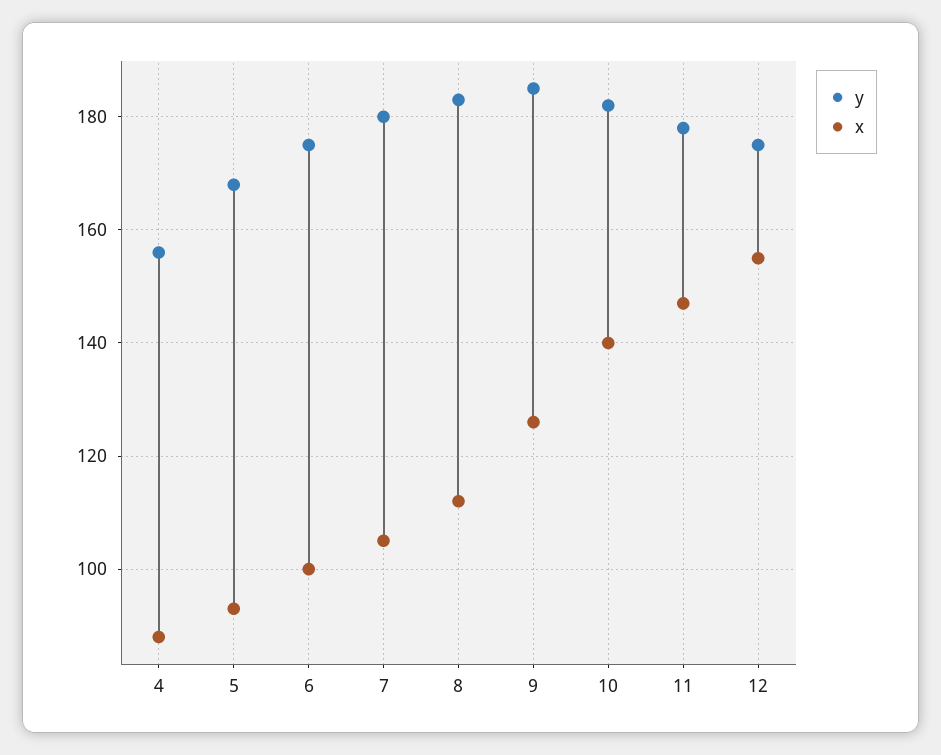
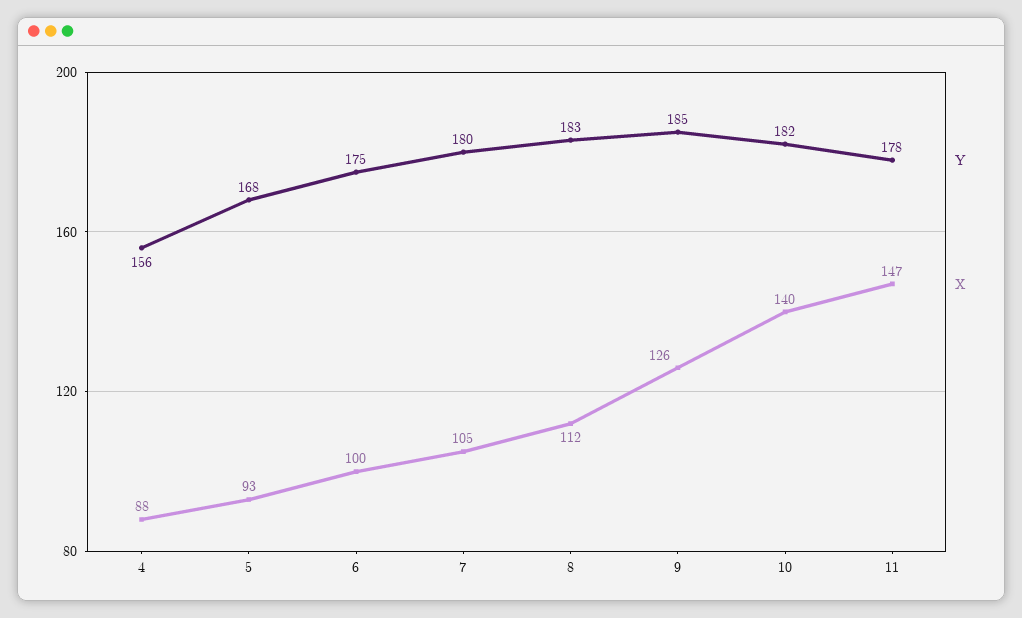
  {
    "y": {
      "4": 156,
      "5": 168,
      "6": 175,
      "7": 180,
      "8": 183,
      "9": 185,
      "10": 182,
-     "11": 178,
+     "11": 178
-     "12": 175
    },
    "x": {
      "4": 88,
      "5": 93,
      "6": 100,
      "7": 105,
      "8": 112,
      "9": 126,
      "10": 140,
-     "11": 147,
+     "11": 147
-     "12": 155
    }
  }

